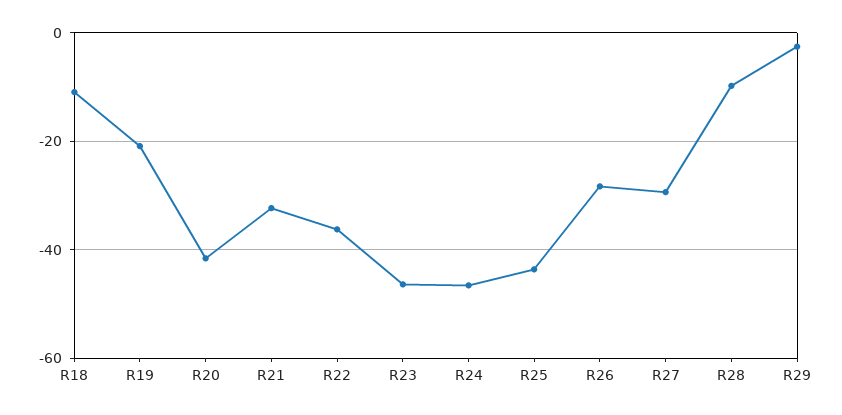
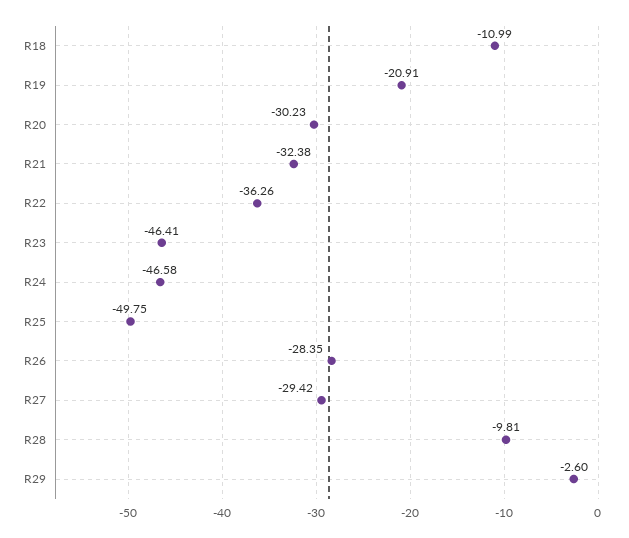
  {
    "R18": -10.99,
    "R19": -20.91,
-   "R20": -42,
+   "R20": -30.23,
    "R21": -32.38,
    "R22": -36.26,
    "R23": -46.41,
    "R24": -46.58,
-   "R25": -44,
+   "R25": -49.75,
    "R26": -28.35,
    "R27": -29.42,
    "R28": -9.81,
    "R29": -2.6
  }

